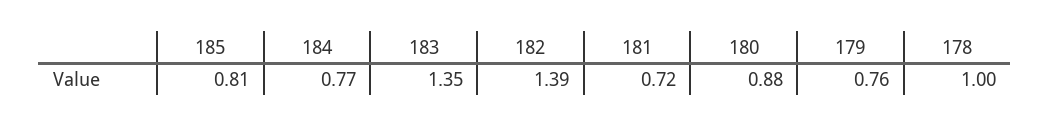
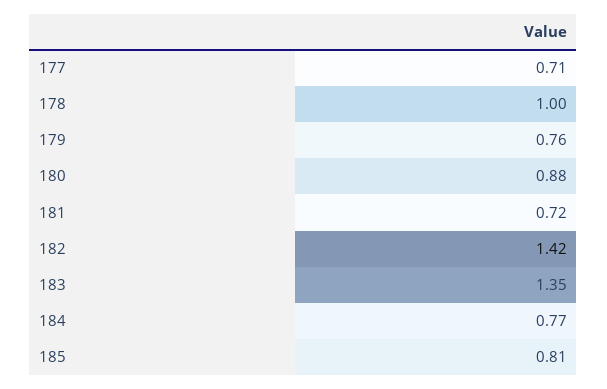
  {
    "185": 0.81,
    "184": 0.77,
    "183": 1.35,
-   "182": 1.39,
+   "182": 1.42,
    "181": 0.72,
    "180": 0.88,
    "179": 0.76,
-   "178": 1
+   "178": 1,
+   "177": 0.71
  }

